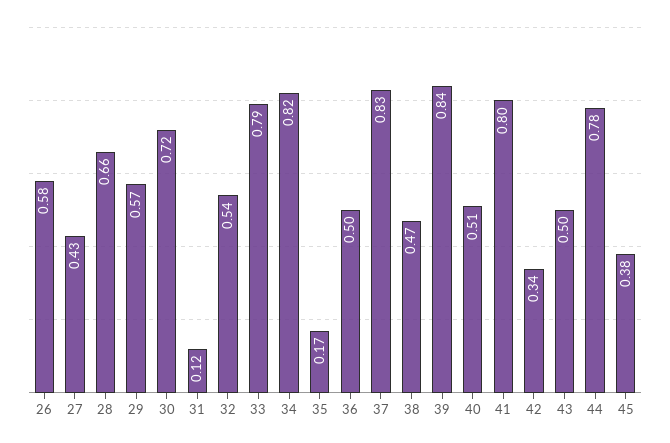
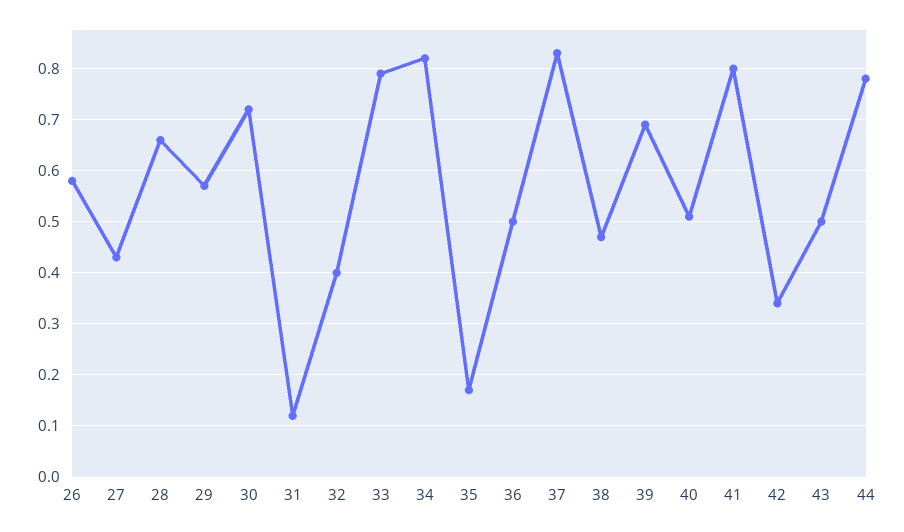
  {
    "26": 0.58,
    "27": 0.43,
    "28": 0.66,
    "29": 0.57,
    "30": 0.72,
    "31": 0.12,
-   "32": 0.54,
+   "32": 0.4,
    "33": 0.79,
    "34": 0.82,
    "35": 0.17,
    "36": 0.5,
    "37": 0.83,
    "38": 0.47,
-   "39": 0.84,
+   "39": 0.7,
    "40": 0.51,
    "41": 0.8,
    "42": 0.34,
    "43": 0.5,
-   "44": 0.78,
+   "44": 0.78
-   "45": 0.38
  }

